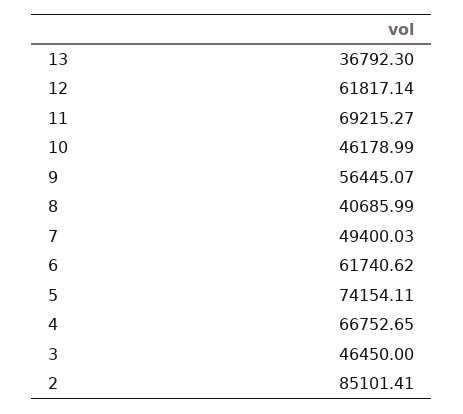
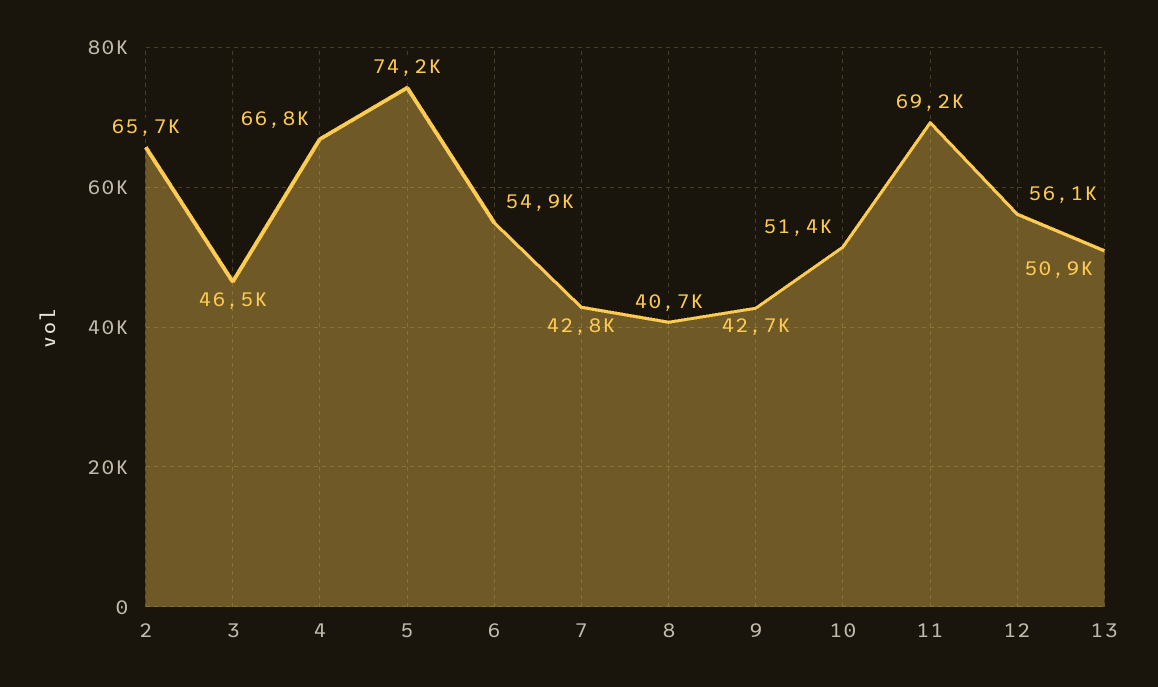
  {
-   "13": 36792.3,
+   "13": 50900,
-   "12": 61817.14,
+   "12": 56100,
    "11": 69215.27,
-   "10": 46178.99,
+   "10": 51400,
-   "9": 56445.07,
+   "9": 42700,
    "8": 40685.99,
-   "7": 49400.03,
+   "7": 42800,
-   "6": 61740.62,
+   "6": 54900,
    "5": 74154.11,
    "4": 66752.65,
    "3": 46450,
-   "2": 85101.41
+   "2": 65700
  }

